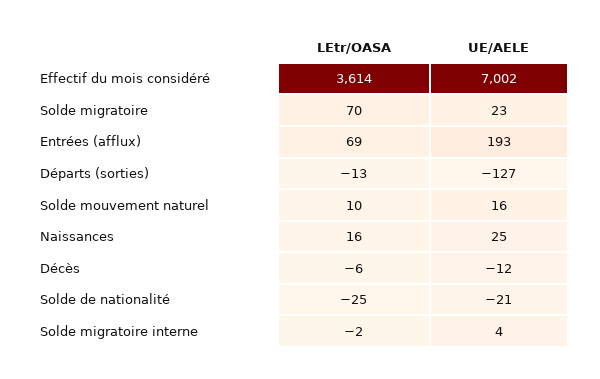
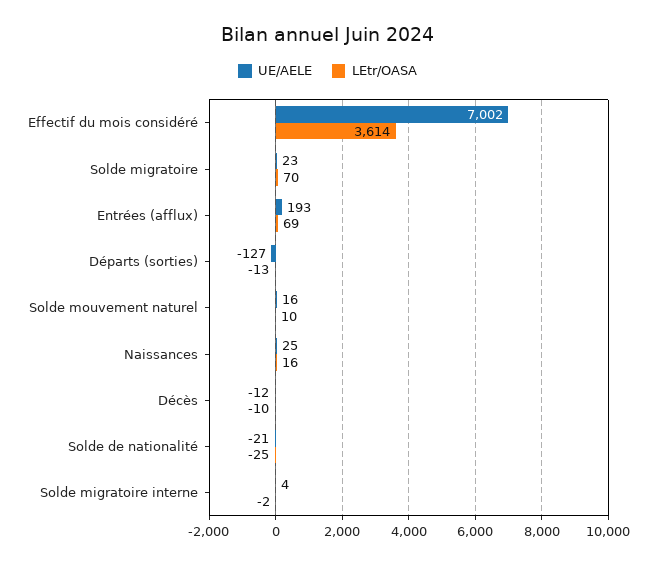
  {
    "LEtr/OASA": {
      "Effectif du mois considéré": 3614,
      "Solde migratoire": 70,
      "Entrées (afflux)": 69,
      "Départs (sorties)": -13,
      "Solde mouvement naturel": 10,
      "Naissances": 16,
-     "Décès": -6,
+     "Décès": -10,
      "Solde de nationalité": -25,
      "Solde migratoire interne": -2
    },
    "UE/AELE": {
      "Effectif du mois considéré": 7002,
      "Solde migratoire": 23,
      "Entrées (afflux)": 193,
      "Départs (sorties)": -127,
      "Solde mouvement naturel": 16,
      "Naissances": 25,
      "Décès": -12,
      "Solde de nationalité": -21,
      "Solde migratoire interne": 4
    }
  }

